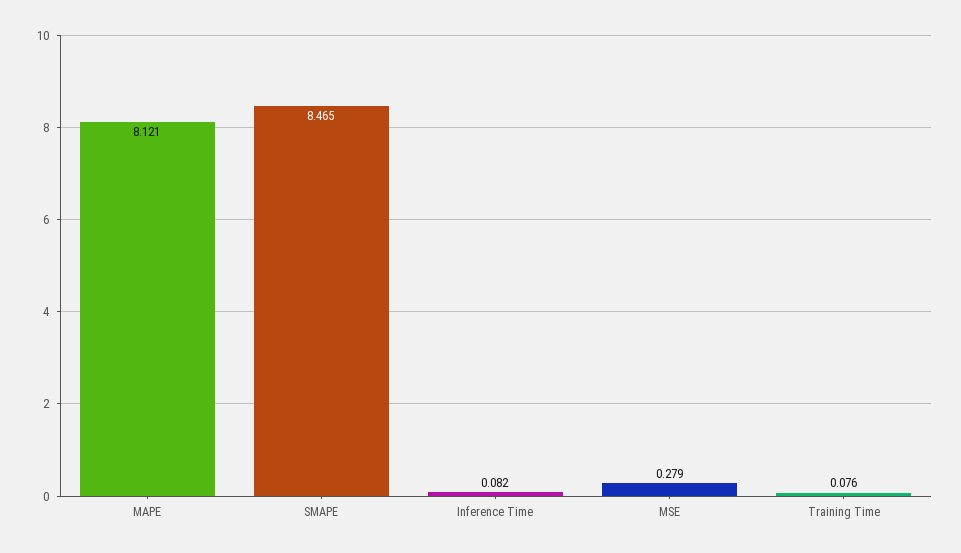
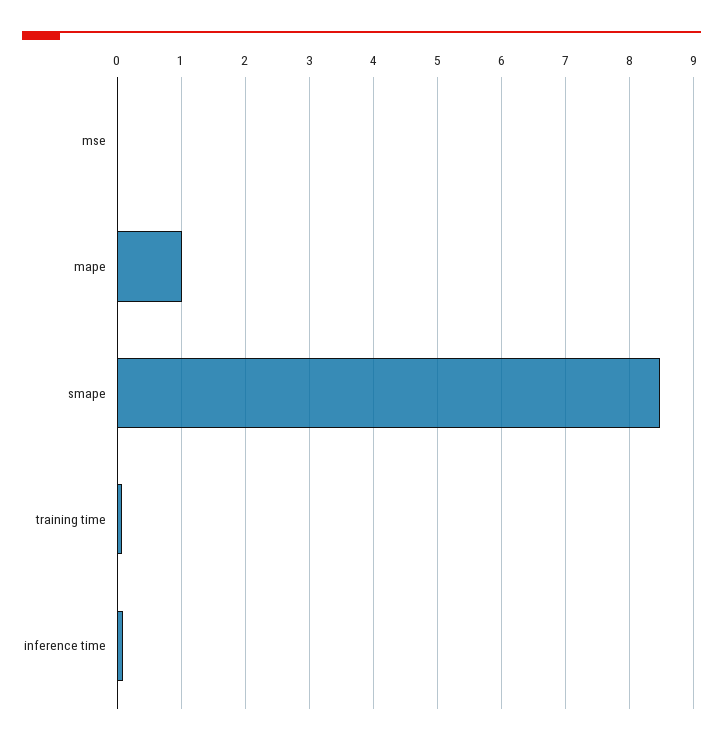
  {
-   "MAPE": 8.121,
+   "MAPE": 1,
    "SMAPE": 8.465,
    "Inference Time": 0.082,
-   "MSE": 0.279,
+   "MSE": 0,
    "Training Time": 0.076
  }

